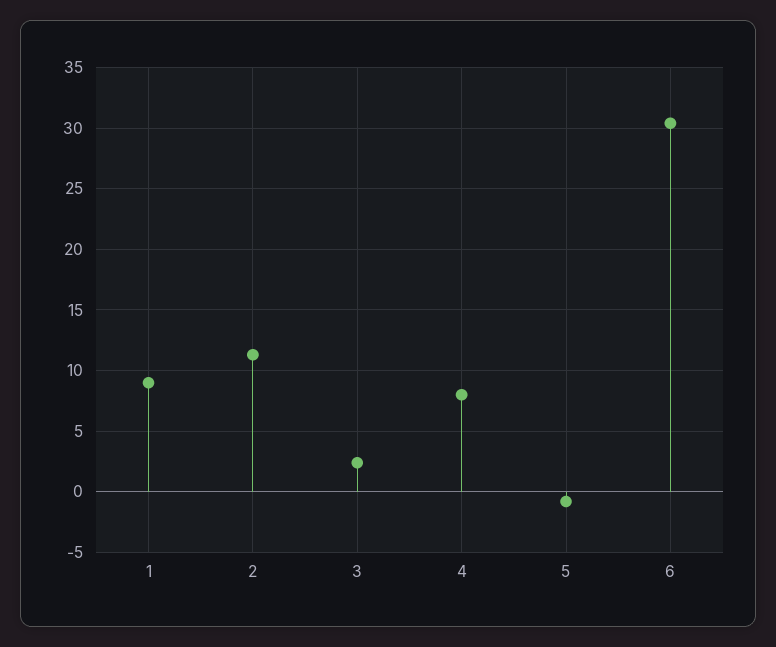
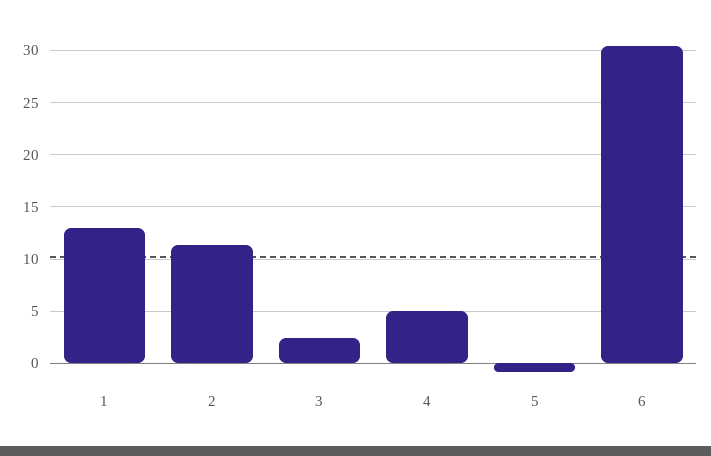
  {
-   "1": 9,
+   "1": 13,
    "2": 11.5,
    "3": 2.5,
-   "4": 8,
+   "4": 5,
    "5": -1,
    "6": 30.5
  }

